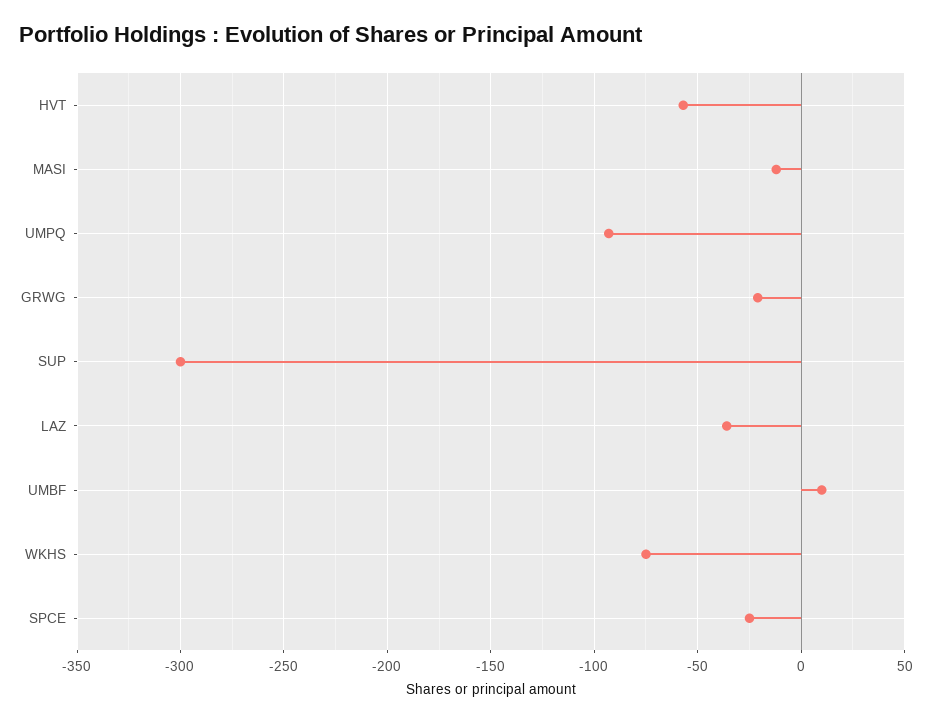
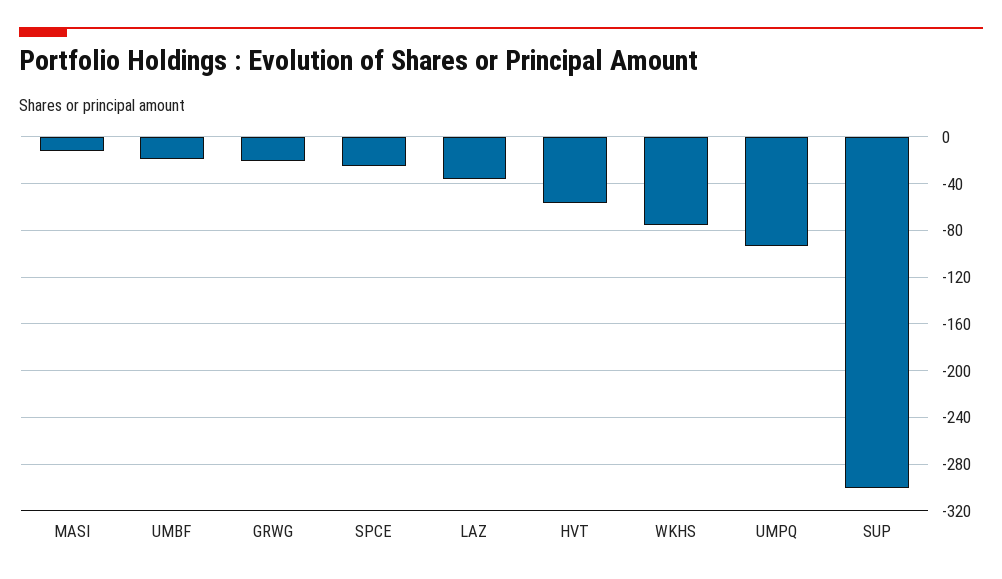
  {
    "HVT": -55,
    "MASI": -10,
    "UMPQ": -95,
    "GRWG": -20,
    "SUP": -300,
    "LAZ": -35,
-   "UMBF": 10,
+   "UMBF": -20,
    "WKHS": -75,
    "SPCE": -25
  }

